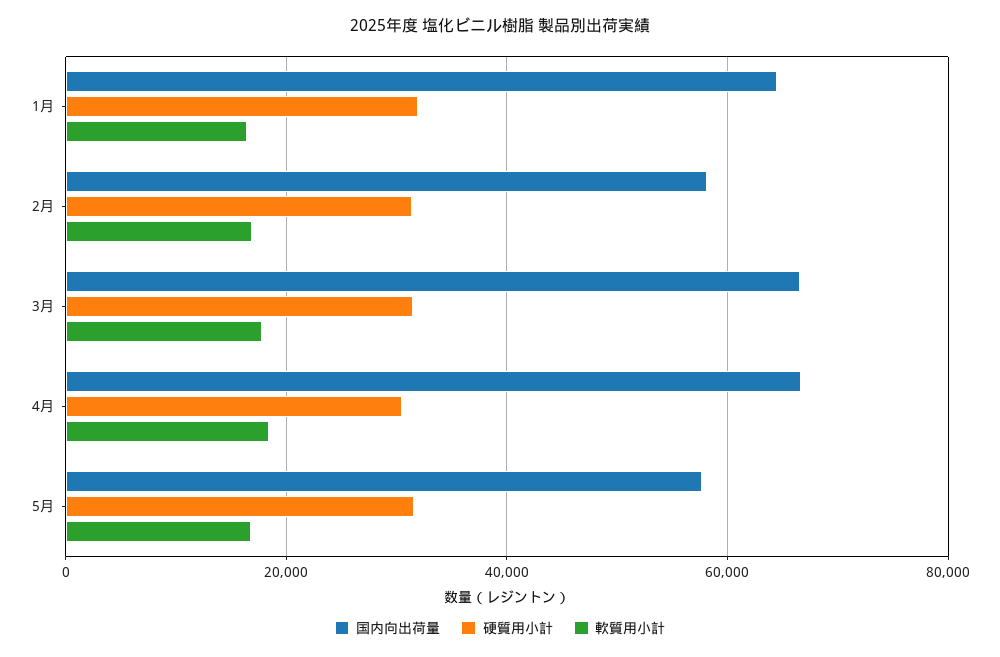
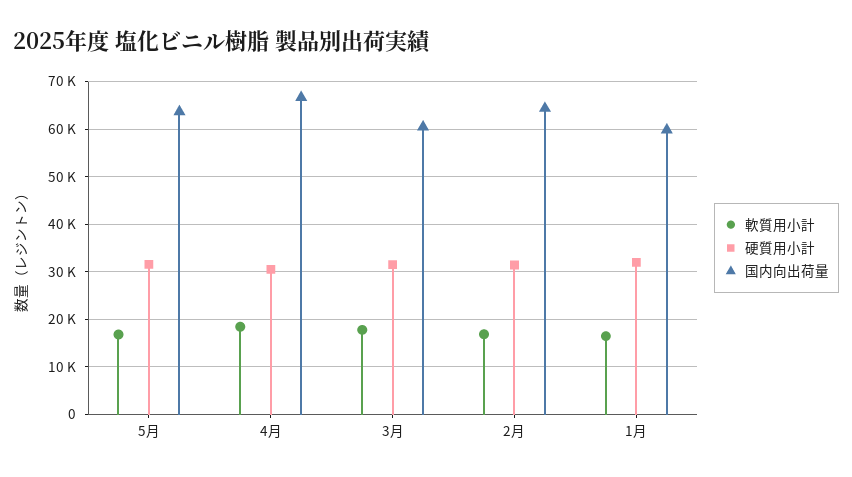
  {
    "国内向出荷量": {
-     "1月": 64000,
+     "1月": 60000,
-     "2月": 58000,
+     "2月": 64000,
-     "3月": 66000,
+     "3月": 60000,
      "4月": 66000,
-     "5月": 58000
+     "5月": 64000
    },
    "硬質用小計": {
      "1月": 32000,
      "2月": 32000,
      "3月": 32000,
      "4月": 30000,
      "5月": 32000
    },
    "軟質用小計": {
      "1月": 16000,
      "2月": 16000,
      "3月": 18000,
      "4月": 18000,
      "5月": 16000
    }
  }

